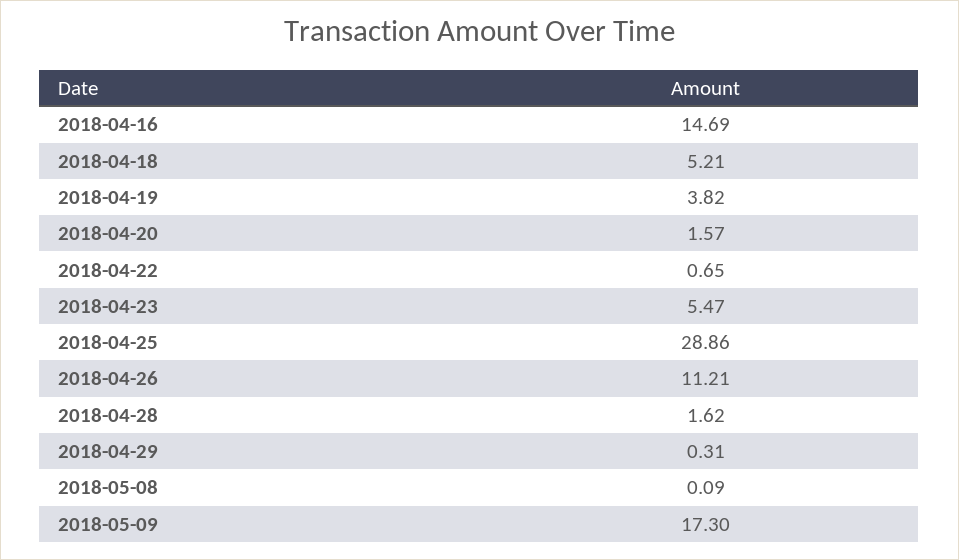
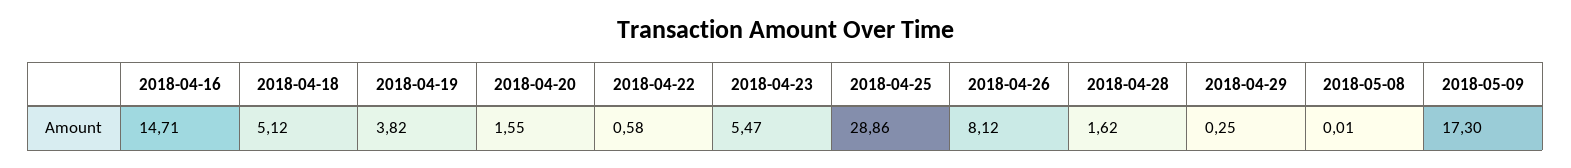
  {
-   "2018-04-16": 14.69,
+   "2018-04-16": 14.71,
-   "2018-04-18": 5.21,
+   "2018-04-18": 5.12,
    "2018-04-19": 3.82,
-   "2018-04-20": 1.57,
+   "2018-04-20": 1.55,
-   "2018-04-22": 0.65,
+   "2018-04-22": 0.58,
    "2018-04-23": 5.47,
    "2018-04-25": 28.86,
-   "2018-04-26": 11.21,
+   "2018-04-26": 8.12,
    "2018-04-28": 1.62,
-   "2018-04-29": 0.31,
+   "2018-04-29": 0.25,
-   "2018-05-08": 0.09,
+   "2018-05-08": 0.01,
    "2018-05-09": 17.3
  }

